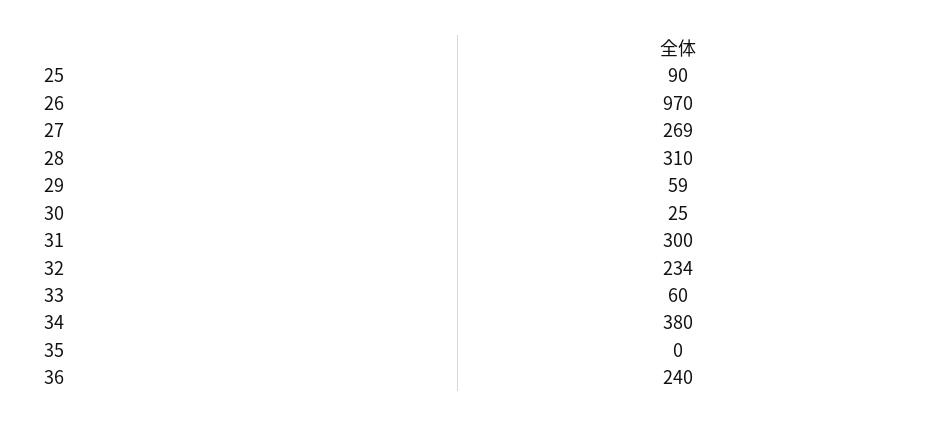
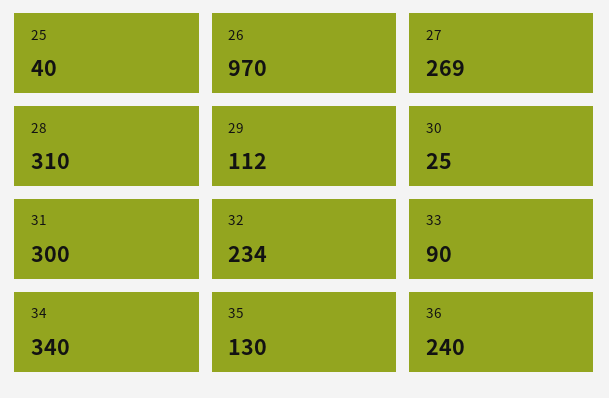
  {
-   "25": 90,
+   "25": 40,
    "26": 970,
    "27": 269,
    "28": 310,
-   "29": 59,
+   "29": 112,
    "30": 25,
    "31": 300,
    "32": 234,
-   "33": 60,
+   "33": 90,
-   "34": 380,
+   "34": 340,
-   "35": 0,
+   "35": 130,
    "36": 240
  }

